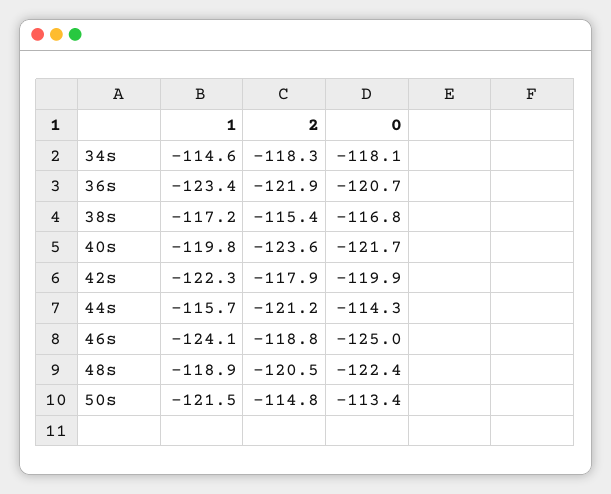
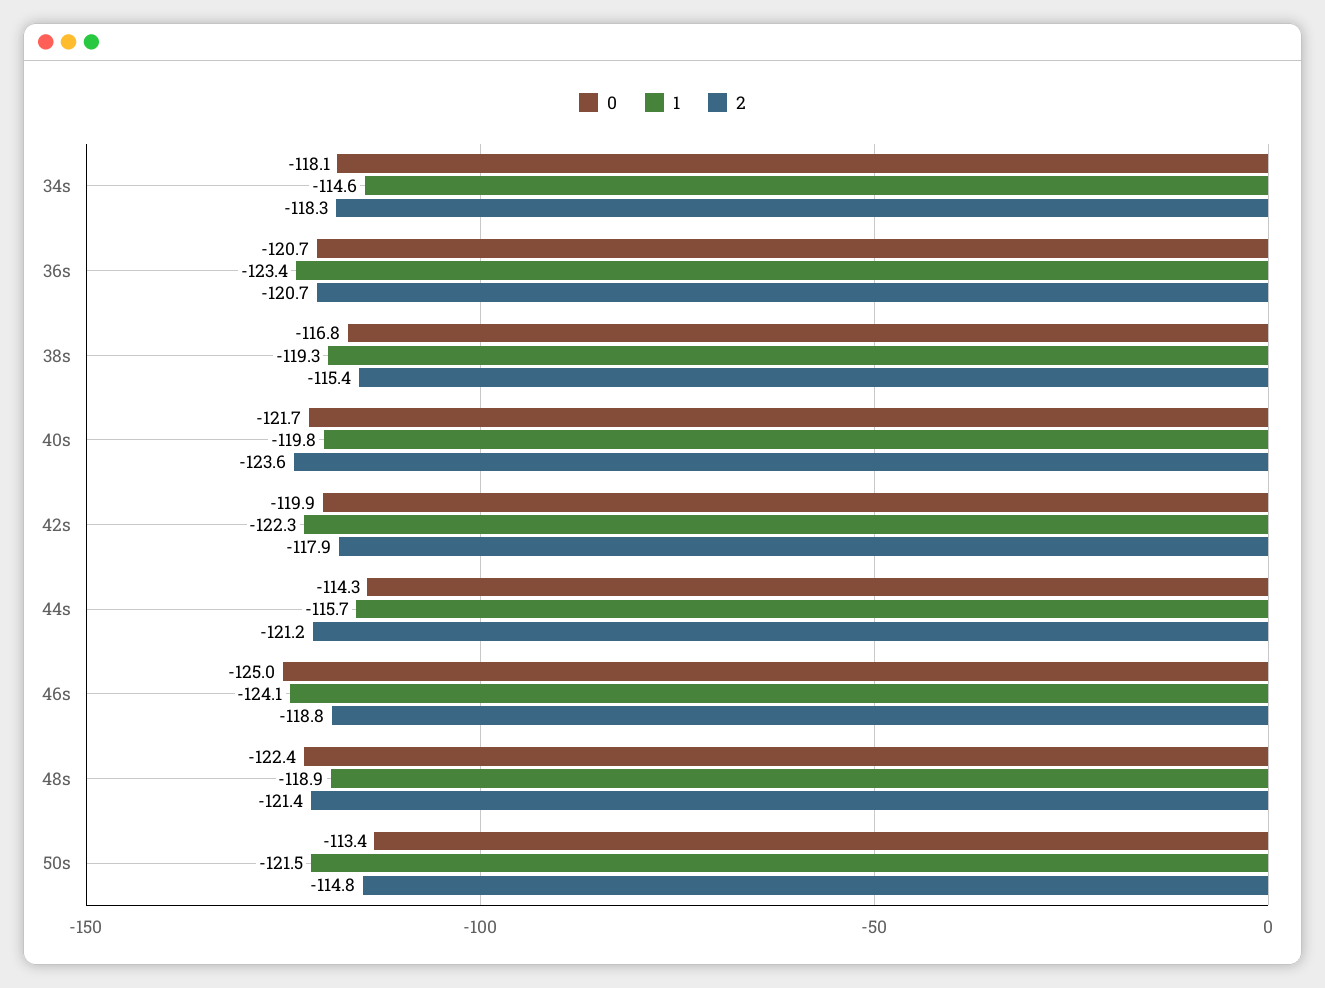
  {
    "1": {
      "34s": -114.6,
      "36s": -123.4,
-     "38s": -117.2,
+     "38s": -119.3,
      "40s": -119.8,
      "42s": -122.3,
      "44s": -115.7,
      "46s": -124.1,
      "48s": -118.9,
      "50s": -121.5
    },
    "2": {
      "34s": -118.3,
-     "36s": -121.9,
+     "36s": -120.7,
      "38s": -115.4,
      "40s": -123.6,
      "42s": -117.9,
      "44s": -121.2,
      "46s": -118.8,
-     "48s": -120.5,
+     "48s": -121.4,
      "50s": -114.8
    },
    "0": {
      "34s": -118.1,
      "36s": -120.7,
      "38s": -116.8,
      "40s": -121.7,
      "42s": -119.9,
      "44s": -114.3,
      "46s": -125,
      "48s": -122.4,
      "50s": -113.4
    }
  }

